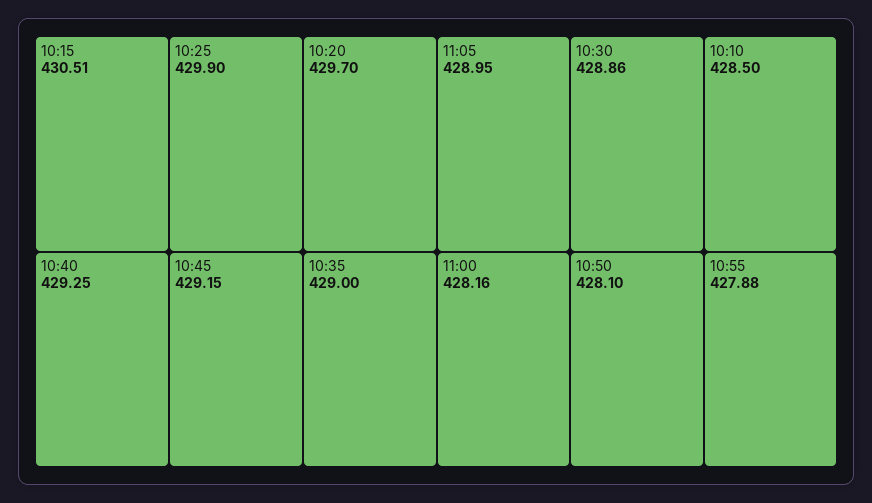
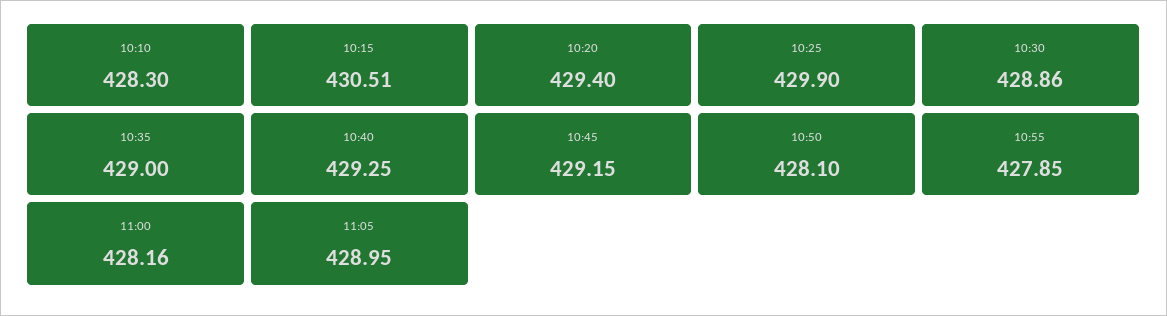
  {
    "10:15": 430.51,
    "10:25": 429.9,
-   "10:20": 429.7,
+   "10:20": 429.4,
    "10:40": 429.25,
    "10:45": 429.15,
    "10:35": 429,
    "11:05": 428.95,
    "10:30": 428.86,
-   "10:10": 428.5,
+   "10:10": 428.3,
    "11:00": 428.16,
    "10:50": 428.1,
-   "10:55": 427.88
+   "10:55": 427.85
  }

